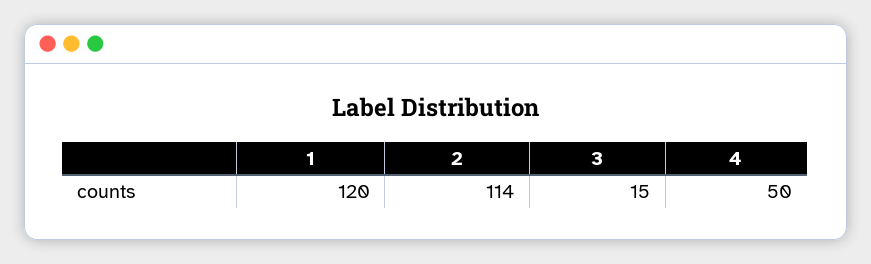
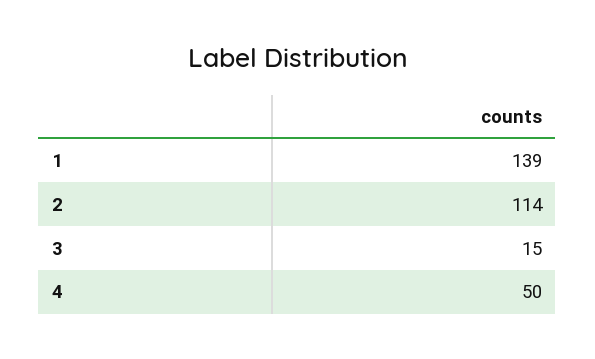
  {
-   "1": 120,
+   "1": 139,
    "2": 114,
    "3": 15,
    "4": 50
  }

